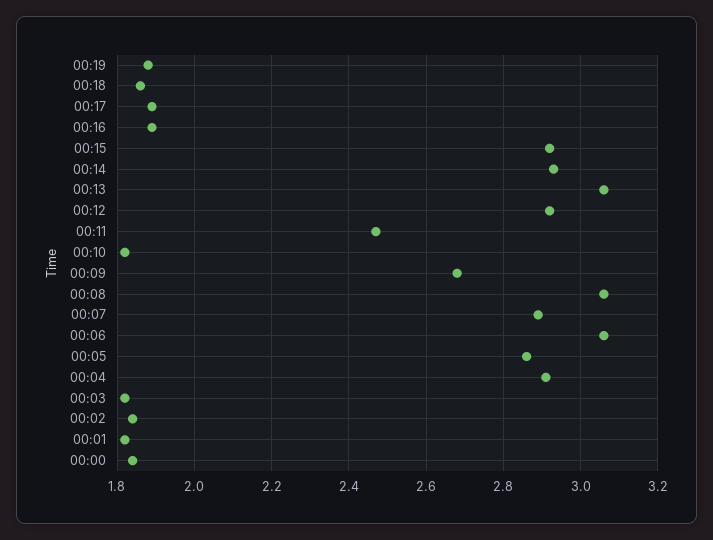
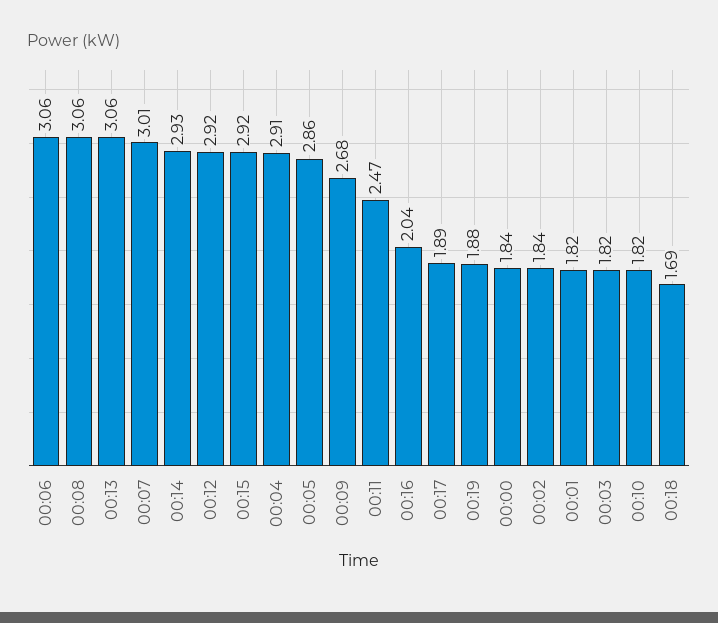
  {
    "00:19": 1.88,
-   "00:18": 1.85,
+   "00:18": 1.69,
    "00:17": 1.89,
-   "00:16": 1.9,
+   "00:16": 2.04,
    "00:15": 2.92,
    "00:14": 2.93,
    "00:13": 3.06,
    "00:12": 2.92,
    "00:11": 2.47,
    "00:10": 1.82,
    "00:09": 2.68,
    "00:08": 3.06,
-   "00:07": 2.9,
+   "00:07": 3.01,
    "00:06": 3.06,
    "00:05": 2.86,
    "00:04": 2.91,
    "00:03": 1.82,
    "00:02": 1.84,
    "00:01": 1.82,
    "00:00": 1.84
  }

